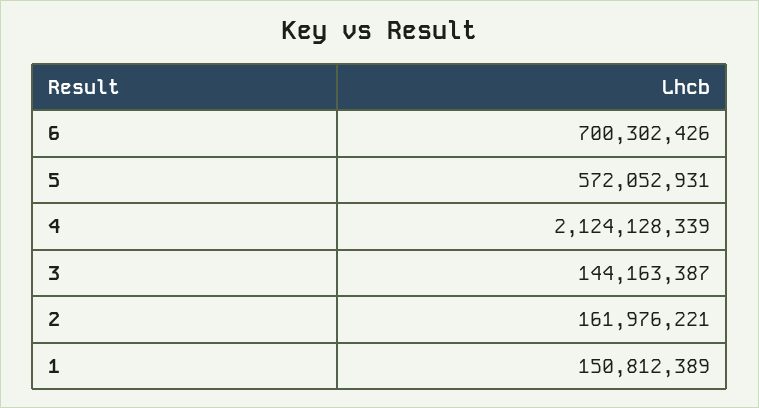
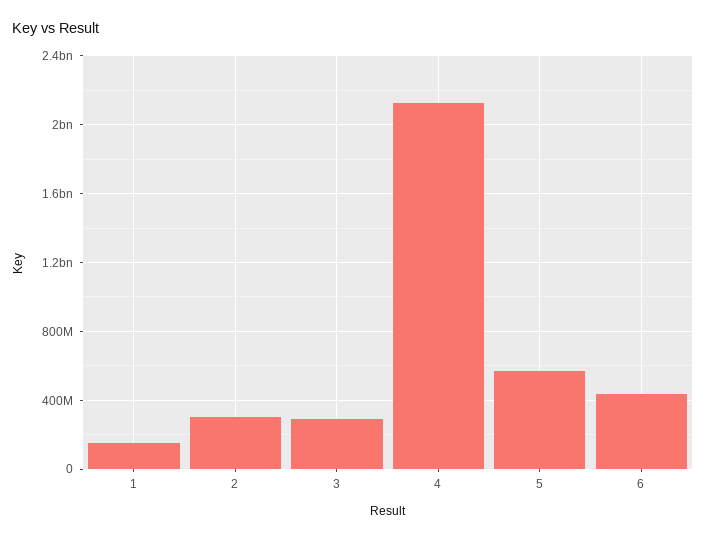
  {
-   "6": 700302426,
+   "6": 450000000,
    "5": 572052931,
    "4": 2124128339,
-   "3": 144163387,
+   "3": 300000000,
-   "2": 161976221,
+   "2": 300000000,
    "1": 150812389
  }

